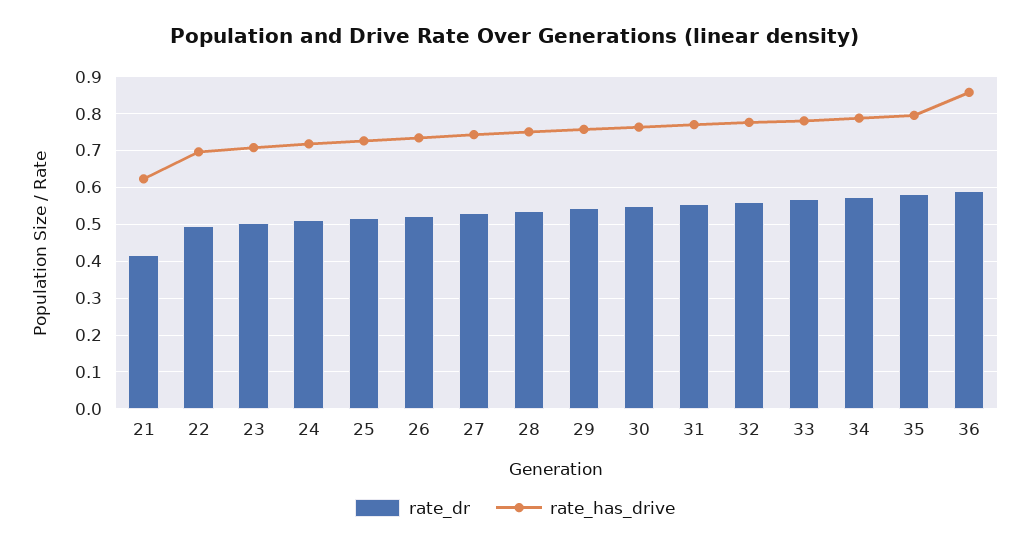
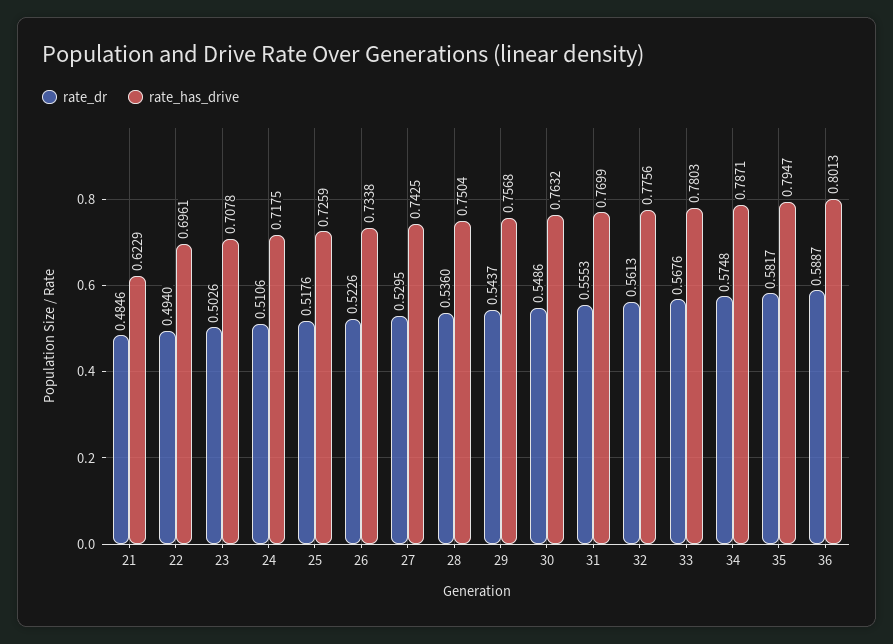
  {
    "rate_dr": {
-     "21": 0.42,
+     "21": 0.4846,
      "22": 0.494,
      "23": 0.5026,
      "24": 0.5106,
      "25": 0.5176,
      "26": 0.5226,
      "27": 0.5295,
      "28": 0.536,
      "29": 0.5437,
      "30": 0.5486,
      "31": 0.5553,
      "32": 0.5613,
      "33": 0.5676,
      "34": 0.5748,
      "35": 0.5817,
      "36": 0.5887
    },
    "rate_has_drive": {
      "21": 0.6229,
      "22": 0.6961,
      "23": 0.7078,
      "24": 0.7175,
      "25": 0.7259,
      "26": 0.7338,
      "27": 0.7425,
      "28": 0.7504,
      "29": 0.7568,
      "30": 0.7632,
      "31": 0.7699,
      "32": 0.7756,
      "33": 0.7803,
      "34": 0.7871,
      "35": 0.7947,
-     "36": 0.86
+     "36": 0.8013
    }
  }

